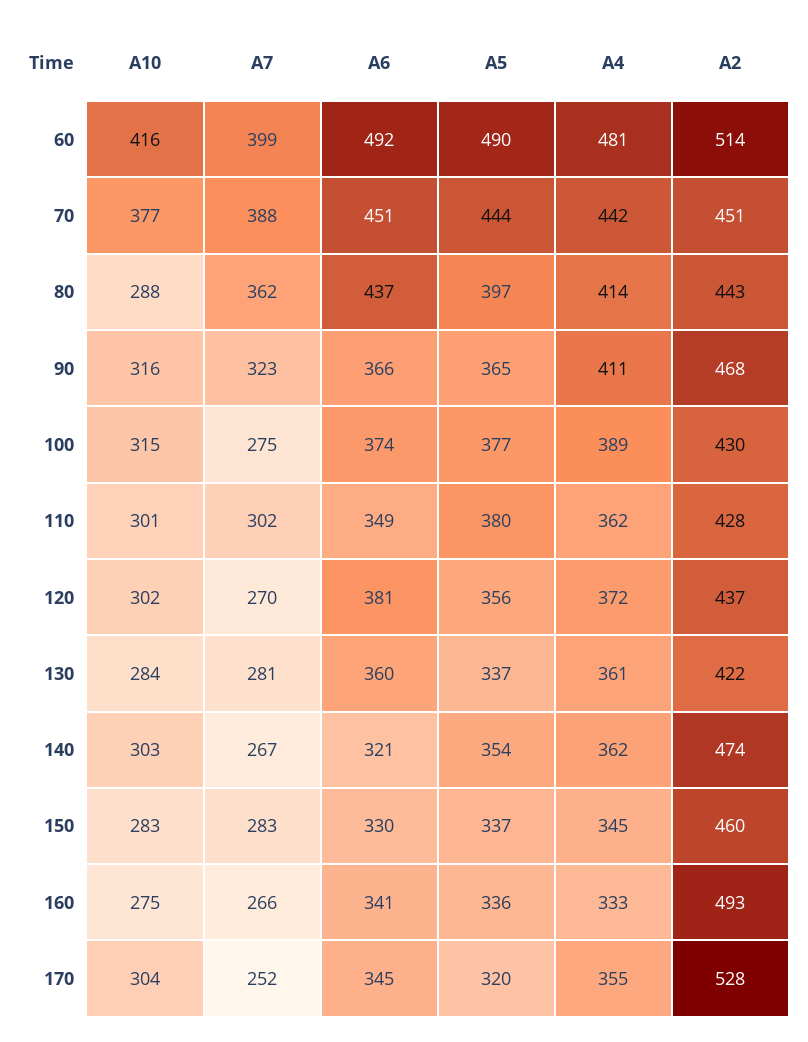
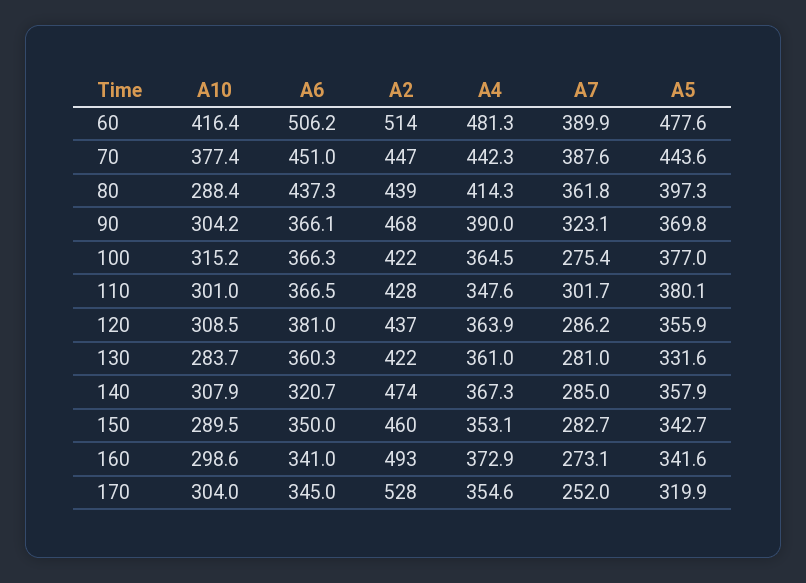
  {
    "A10": {
      "60": 416.4,
      "70": 377.4,
      "80": 288.4,
-     "90": 316,
+     "90": 304.2,
      "100": 315.2,
      "110": 301,
-     "120": 302,
+     "120": 308.5,
      "130": 283.7,
-     "140": 303,
+     "140": 307.9,
-     "150": 283,
+     "150": 289.5,
-     "160": 275,
+     "160": 298.6,
      "170": 304
    },
    "A7": {
-     "60": 399,
+     "60": 389.9,
      "70": 387.6,
      "80": 361.8,
      "90": 323.1,
      "100": 275.4,
      "110": 301.7,
-     "120": 270,
+     "120": 286.2,
      "130": 281,
-     "140": 267,
+     "140": 285,
      "150": 282.7,
-     "160": 266,
+     "160": 273.1,
      "170": 252
    },
    "A6": {
-     "60": 492,
+     "60": 506.2,
      "70": 451,
      "80": 437.3,
      "90": 366.1,
-     "100": 374,
+     "100": 366.3,
-     "110": 349,
+     "110": 366.5,
      "120": 381,
      "130": 360.3,
      "140": 320.7,
-     "150": 330,
+     "150": 350,
      "160": 341,
      "170": 345
    },
    "A5": {
-     "60": 490,
+     "60": 477.6,
      "70": 443.6,
      "80": 397.3,
-     "90": 365,
+     "90": 369.8,
      "100": 377,
      "110": 380.1,
      "120": 355.9,
-     "130": 337,
+     "130": 331.6,
-     "140": 354,
+     "140": 357.9,
-     "150": 337,
+     "150": 342.7,
-     "160": 336,
+     "160": 341.6,
      "170": 319.9
    },
    "A4": {
      "60": 481.3,
      "70": 442.3,
      "80": 414.3,
-     "90": 411,
+     "90": 390,
-     "100": 389,
+     "100": 364.5,
-     "110": 362,
+     "110": 347.6,
-     "120": 372,
+     "120": 363.9,
      "130": 361,
-     "140": 362,
+     "140": 367.3,
-     "150": 345,
+     "150": 353.1,
-     "160": 333,
+     "160": 372.9,
      "170": 354.6
    },
    "A2": {
      "60": 514,
-     "70": 451,
+     "70": 447,
-     "80": 443,
+     "80": 439,
      "90": 468,
-     "100": 430,
+     "100": 422,
      "110": 428,
      "120": 437,
      "130": 422,
      "140": 474,
      "150": 460,
      "160": 493,
      "170": 528
    }
  }

